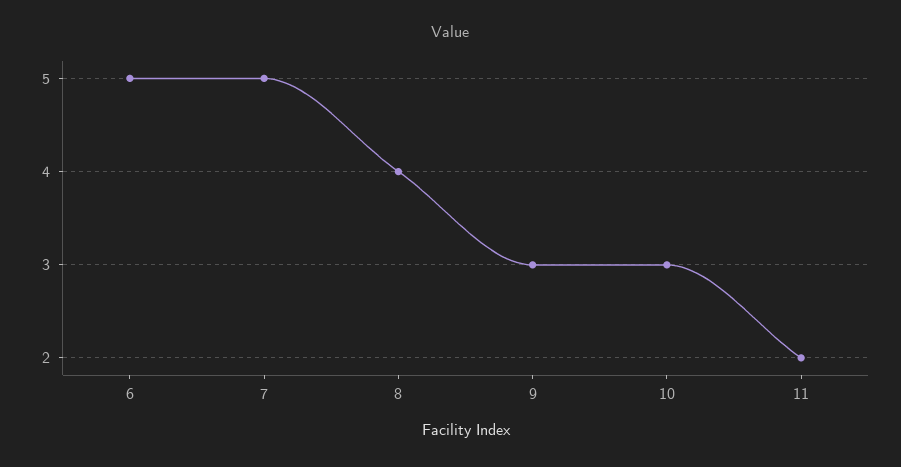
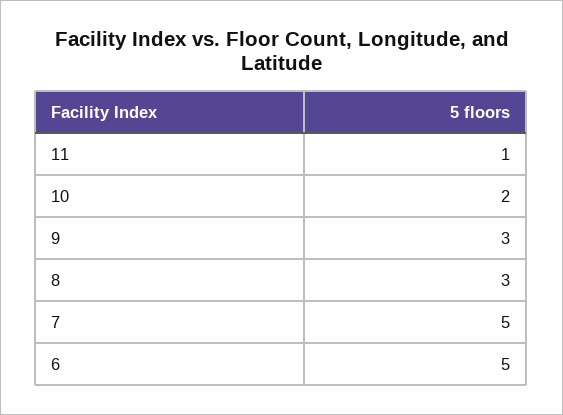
  {
    "6": 5,
    "7": 5,
-   "8": 4,
+   "8": 3,
    "9": 3,
-   "10": 3,
+   "10": 2,
-   "11": 2
+   "11": 1
  }

